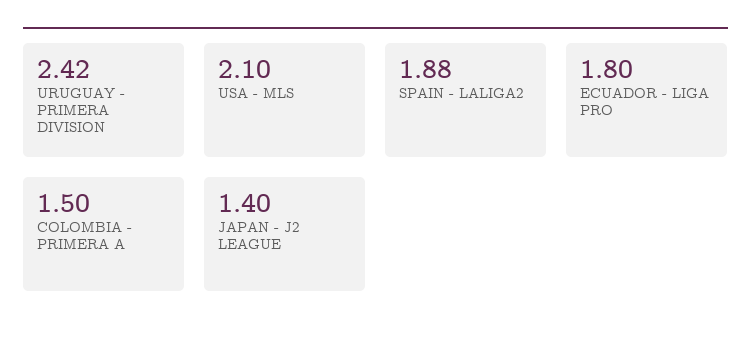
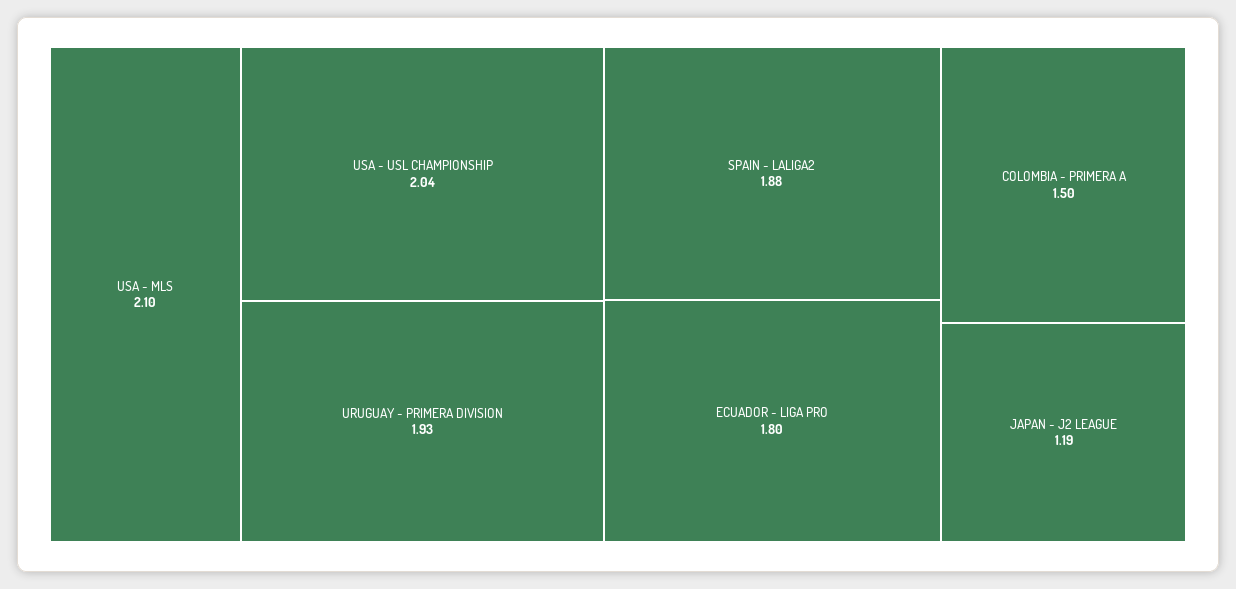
  {
-   "URUGUAY - PRIMERA DIVISION": 2.42,
+   "URUGUAY - PRIMERA DIVISION": 1.93,
    "USA - MLS": 2.1,
    "SPAIN - LALIGA2": 1.88,
    "ECUADOR - LIGA PRO": 1.8,
    "COLOMBIA - PRIMERA A": 1.5,
-   "JAPAN - J2 LEAGUE": 1.4
+   "JAPAN - J2 LEAGUE": 1.19,
+   "USA - USL CHAMPIONSHIP": 2.04
  }

